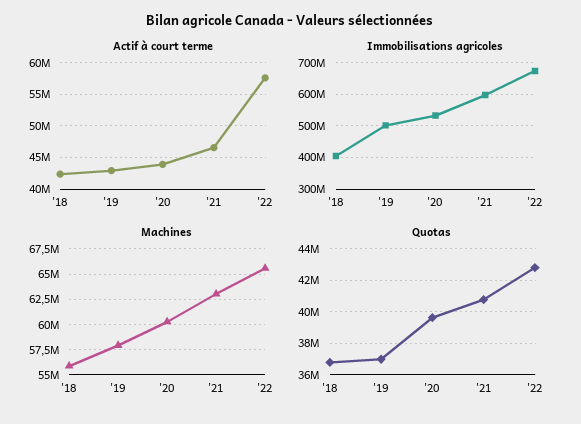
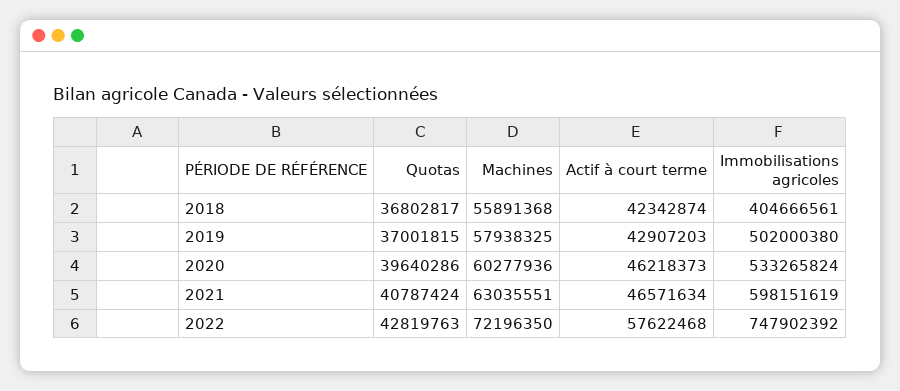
  {
    "Actif à court terme": {
      "'18": 42342874,
      "'19": 42907203,
-     "'20": 44000000,
+     "'20": 46218373,
      "'21": 46571634,
      "'22": 57622468
    },
    "Immobilisations agricoles": {
      "'18": 404666561,
      "'19": 502000380,
      "'20": 533265824,
      "'21": 598151619,
-     "'22": 680000000
+     "'22": 747902392
    },
    "Machines": {
      "'18": 55891368,
      "'19": 57938325,
      "'20": 60277936,
      "'21": 63035551,
-     "'22": 65000000
+     "'22": 72196350
    },
    "Quotas": {
      "'18": 36802817,
      "'19": 37001815,
      "'20": 39640286,
      "'21": 40787424,
      "'22": 42819763
    }
  }

